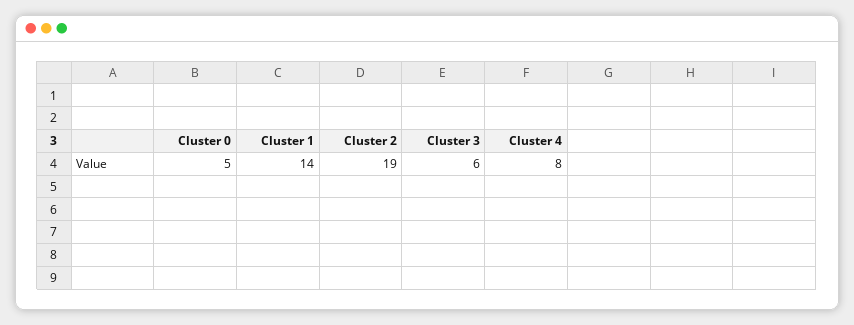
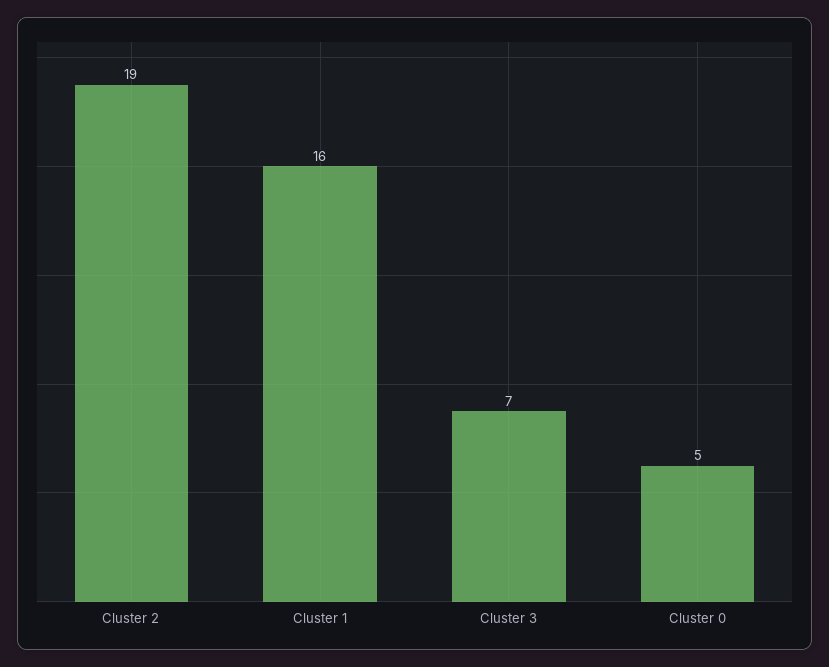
  {
    "Cluster 0": 5,
-   "Cluster 1": 14,
+   "Cluster 1": 16,
    "Cluster 2": 19,
-   "Cluster 3": 6,
+   "Cluster 3": 7
-   "Cluster 4": 8
  }

